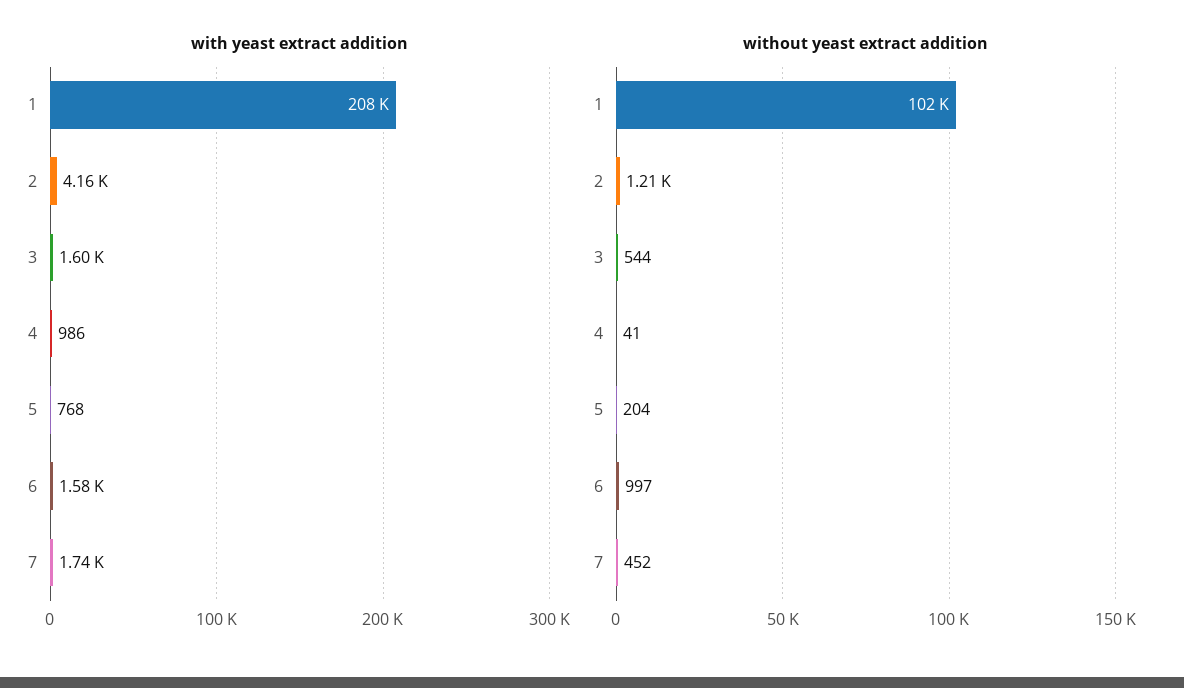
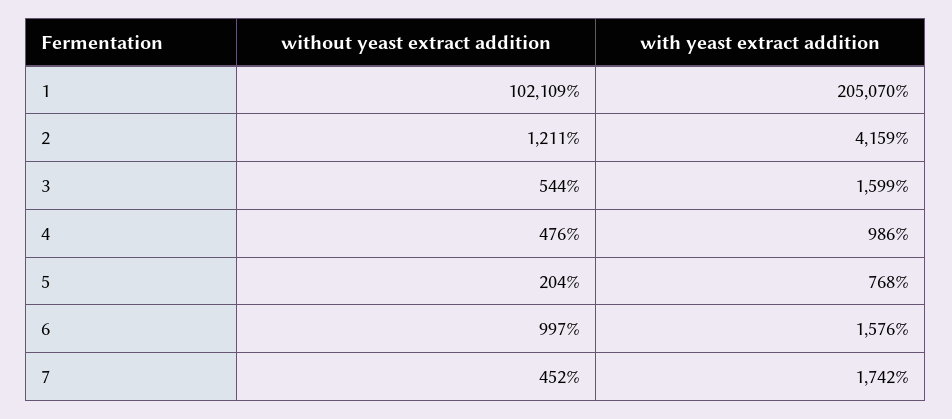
  {
    "with yeast extract addition": {
-     "1": 208000,
+     "1": 205070,
      "2": 4159,
      "3": 1599,
      "4": 986,
      "5": 768,
      "6": 1576,
      "7": 1742
    },
    "without yeast extract addition": {
      "1": 102109,
      "2": 1211,
      "3": 544,
-     "4": 41,
+     "4": 476,
      "5": 204,
      "6": 997,
      "7": 452
    }
  }

